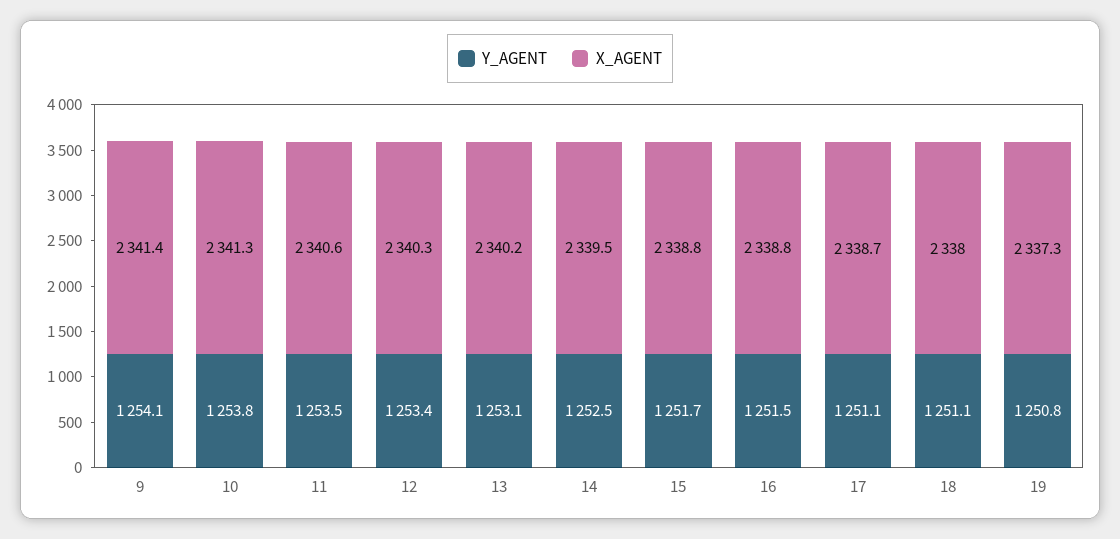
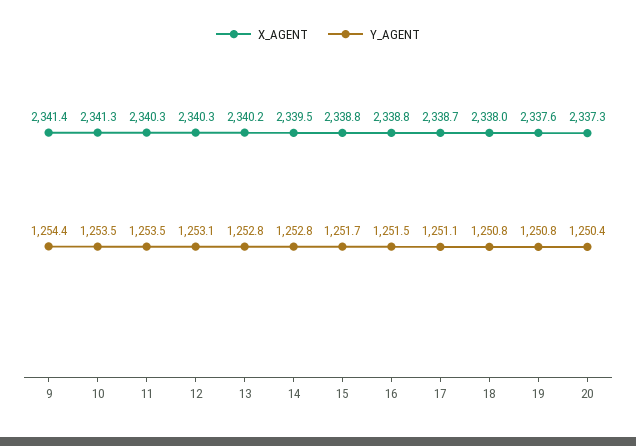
  {
    "Y_AGENT": {
-     "9": 1254.1,
+     "9": 1254.4,
-     "10": 1253.8,
+     "10": 1253.5,
      "11": 1253.5,
-     "12": 1253.4,
+     "12": 1253.1,
-     "13": 1253.1,
+     "13": 1252.8,
-     "14": 1252.5,
+     "14": 1252.8,
      "15": 1251.7,
      "16": 1251.5,
      "17": 1251.1,
-     "18": 1251.1,
+     "18": 1250.8,
-     "19": 1250.8
+     "19": 1250.8,
+     "20": 1250.4
    },
    "X_AGENT": {
      "9": 2341.4,
      "10": 2341.3,
-     "11": 2340.6,
+     "11": 2340.3,
      "12": 2340.3,
      "13": 2340.2,
      "14": 2339.5,
      "15": 2338.8,
      "16": 2338.8,
      "17": 2338.7,
      "18": 2338,
-     "19": 2337.3
+     "19": 2337.6,
+     "20": 2337.3
    }
  }

